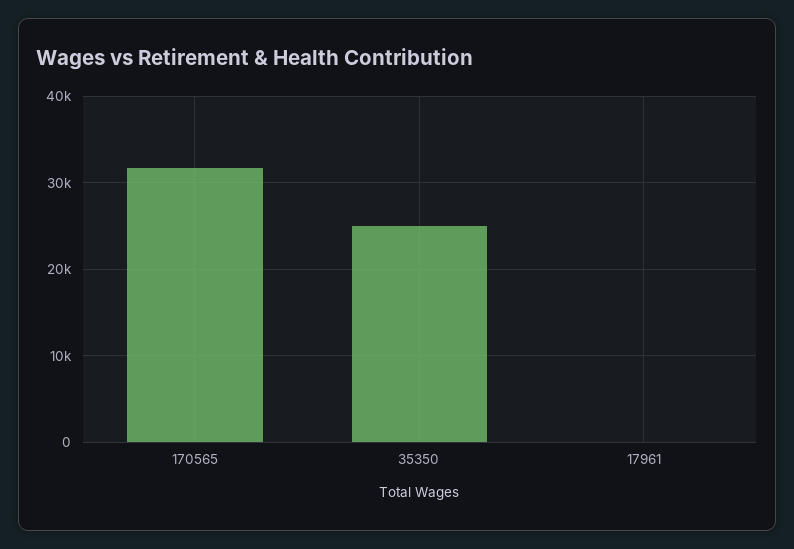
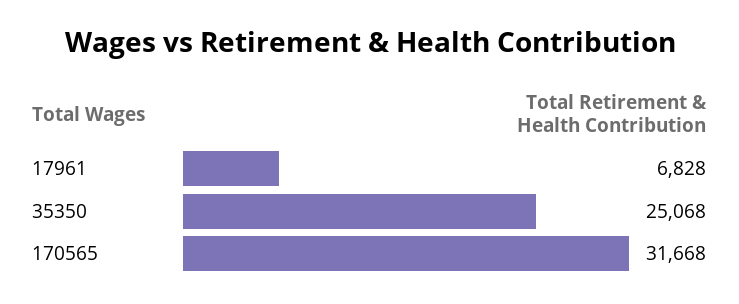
  {
    "170565": 31668,
    "35350": 25068,
-   "17961": 0
+   "17961": 6828
  }

